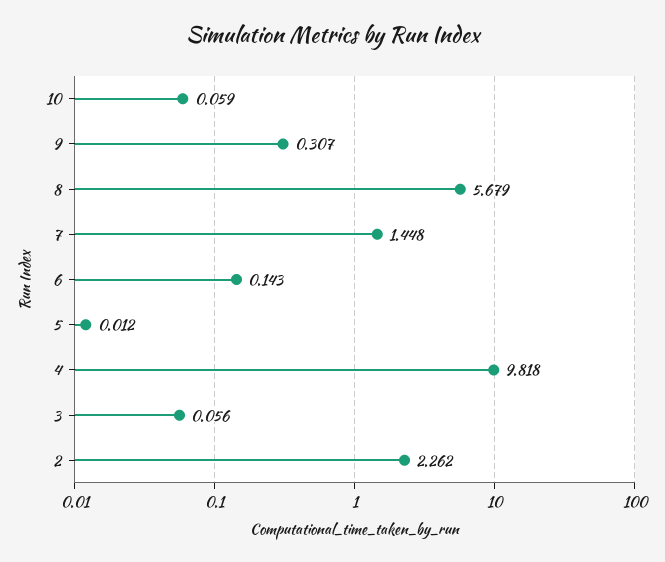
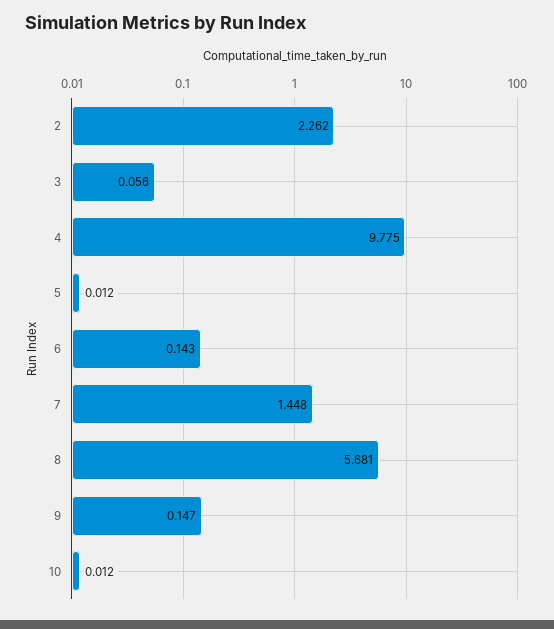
  {
-   "10": 0.059,
+   "10": 0.012,
-   "9": 0.307,
+   "9": 0.147,
-   "8": 5.679,
+   "8": 5.681,
    "7": 1.448,
    "6": 0.143,
    "5": 0.012,
-   "4": 9.818,
+   "4": 9.775,
    "3": 0.056,
    "2": 2.262
  }

